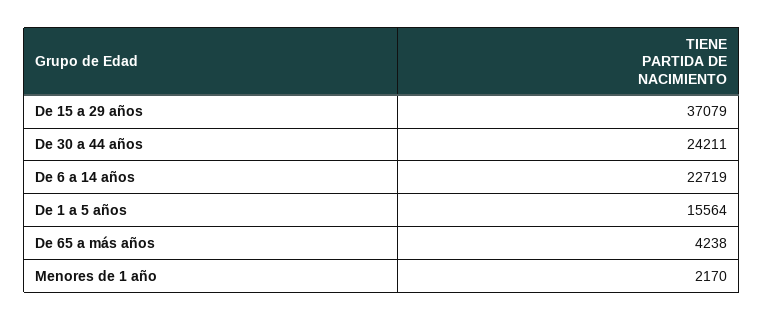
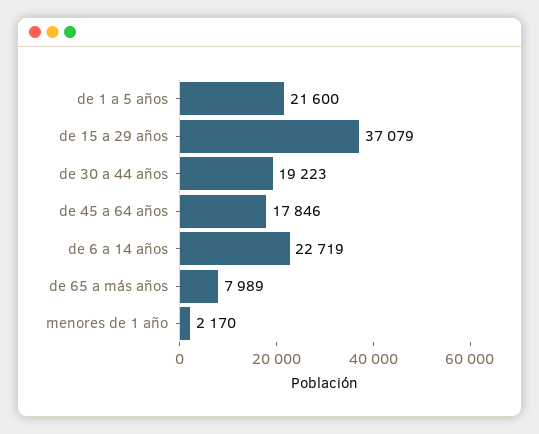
  {
    "De 15 a 29 años": 37079,
-   "De 30 a 44 años": 24211,
+   "De 30 a 44 años": 19223,
    "De 6 a 14 años": 22719,
-   "De 1 a 5 años": 15564,
+   "De 1 a 5 años": 21600,
-   "De 65 a más años": 4238,
+   "De 65 a más años": 7989,
-   "Menores de 1 año": 2170
+   "Menores de 1 año": 2170,
+   "de 45 a 64 años": 17846
  }

